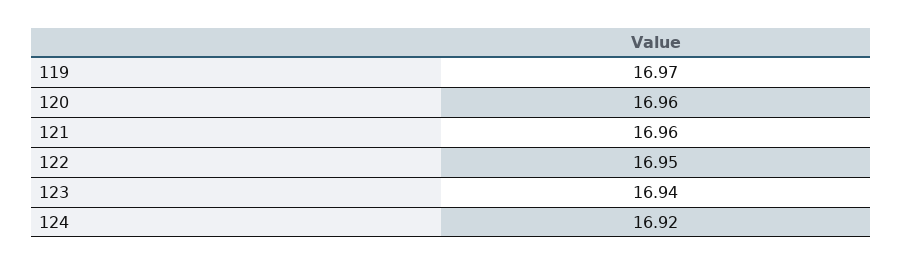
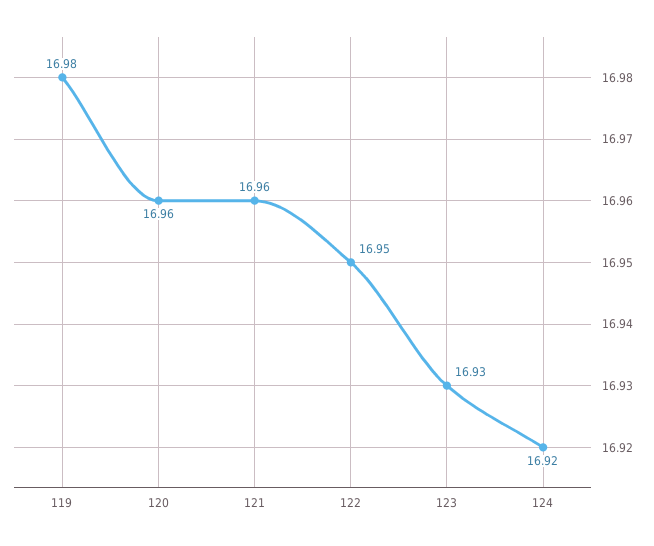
  {
-   "119": 16.97,
+   "119": 16.98,
    "120": 16.96,
    "121": 16.96,
    "122": 16.95,
-   "123": 16.94,
+   "123": 16.93,
    "124": 16.92
  }

